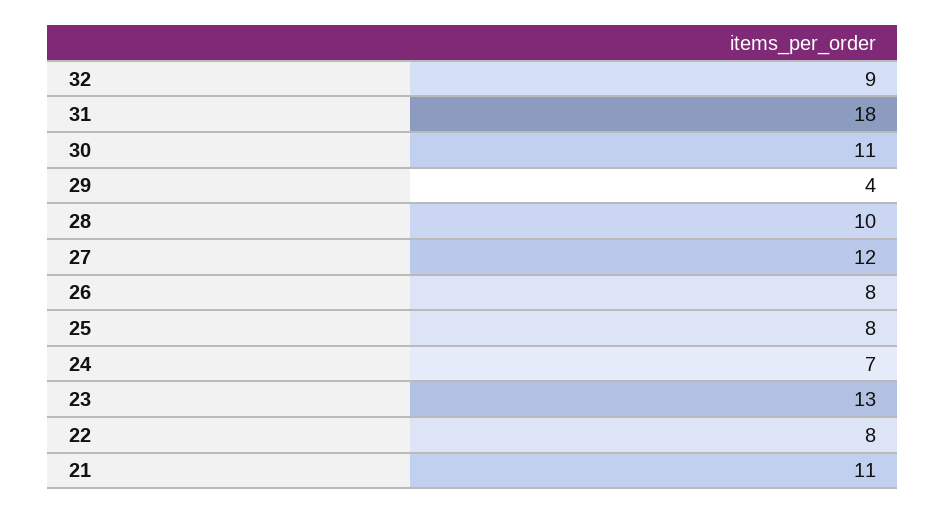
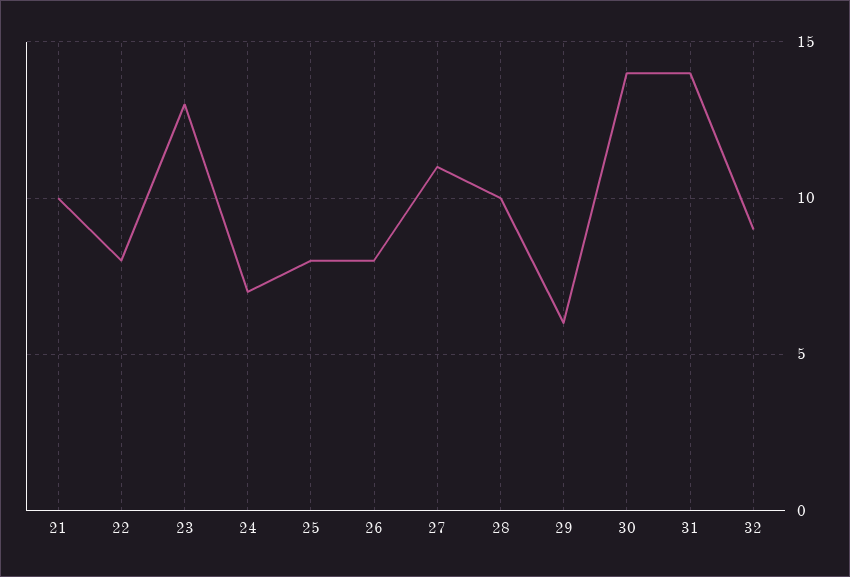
  {
    "32": 9,
-   "31": 18,
+   "31": 14,
-   "30": 11,
+   "30": 14,
-   "29": 4,
+   "29": 6,
    "28": 10,
-   "27": 12,
+   "27": 11,
    "26": 8,
    "25": 8,
    "24": 7,
    "23": 13,
    "22": 8,
-   "21": 11
+   "21": 10
  }

